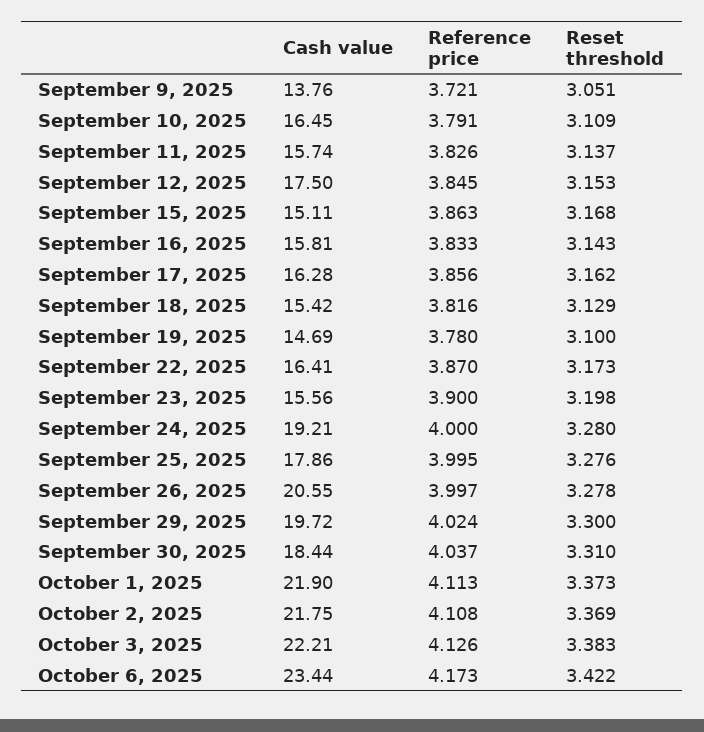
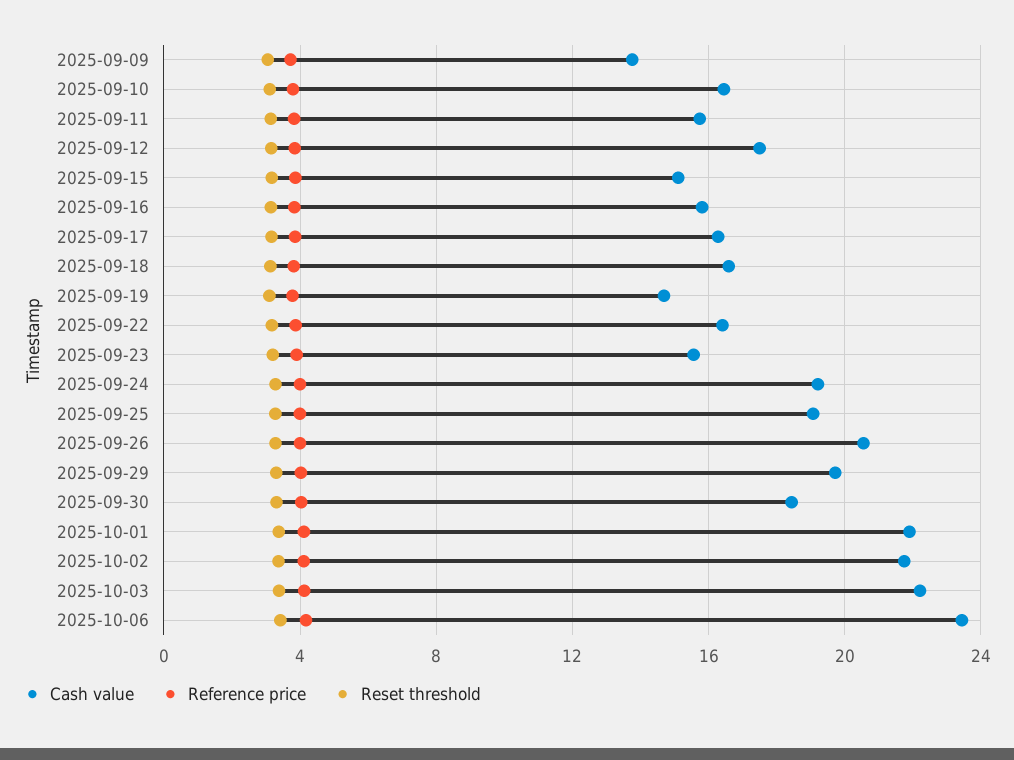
  {
    "Cash value": {
      "September 9, 2025": 13.76,
      "September 10, 2025": 16.45,
      "September 11, 2025": 15.74,
      "September 12, 2025": 17.5,
      "September 15, 2025": 15.11,
      "September 16, 2025": 15.81,
      "September 17, 2025": 16.28,
-     "September 18, 2025": 15.42,
+     "September 18, 2025": 16.5,
      "September 19, 2025": 14.69,
      "September 22, 2025": 16.41,
      "September 23, 2025": 15.56,
      "September 24, 2025": 19.21,
-     "September 25, 2025": 17.86,
+     "September 25, 2025": 19,
      "September 26, 2025": 20.55,
      "September 29, 2025": 19.72,
      "September 30, 2025": 18.44,
      "October 1, 2025": 21.9,
      "October 2, 2025": 21.75,
      "October 3, 2025": 22.21,
      "October 6, 2025": 23.44
    },
    "Reference price": {
      "September 9, 2025": 3.721,
      "September 10, 2025": 3.791,
      "September 11, 2025": 3.826,
      "September 12, 2025": 3.845,
      "September 15, 2025": 3.863,
      "September 16, 2025": 3.833,
      "September 17, 2025": 3.856,
      "September 18, 2025": 3.816,
      "September 19, 2025": 3.78,
      "September 22, 2025": 3.87,
      "September 23, 2025": 3.9,
      "September 24, 2025": 4,
      "September 25, 2025": 3.995,
      "September 26, 2025": 3.997,
      "September 29, 2025": 4.024,
      "September 30, 2025": 4.037,
      "October 1, 2025": 4.113,
      "October 2, 2025": 4.108,
      "October 3, 2025": 4.126,
      "October 6, 2025": 4.173
    },
    "Reset threshold": {
      "September 9, 2025": 3.051,
      "September 10, 2025": 3.109,
      "September 11, 2025": 3.137,
      "September 12, 2025": 3.153,
      "September 15, 2025": 3.168,
      "September 16, 2025": 3.143,
      "September 17, 2025": 3.162,
      "September 18, 2025": 3.129,
      "September 19, 2025": 3.1,
      "September 22, 2025": 3.173,
      "September 23, 2025": 3.198,
      "September 24, 2025": 3.28,
      "September 25, 2025": 3.276,
      "September 26, 2025": 3.278,
      "September 29, 2025": 3.3,
      "September 30, 2025": 3.31,
      "October 1, 2025": 3.373,
      "October 2, 2025": 3.369,
      "October 3, 2025": 3.383,
      "October 6, 2025": 3.422
    }
  }

